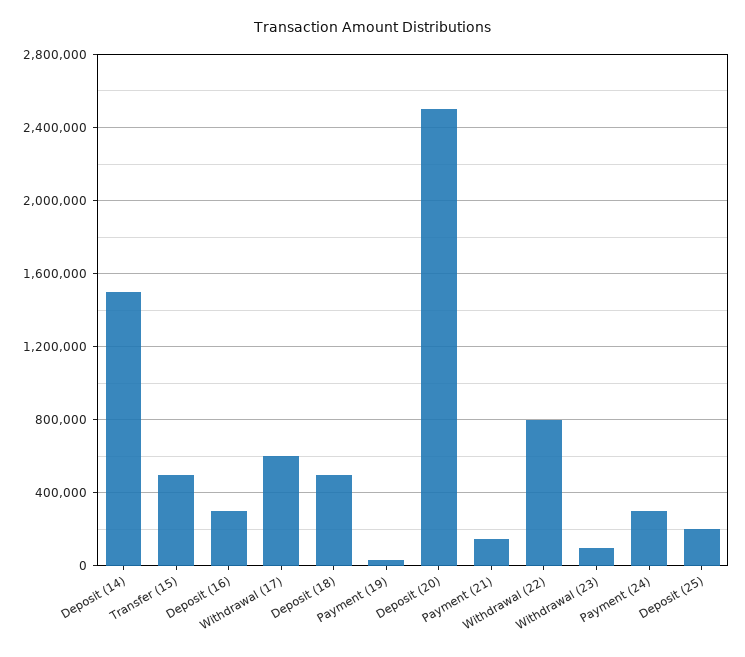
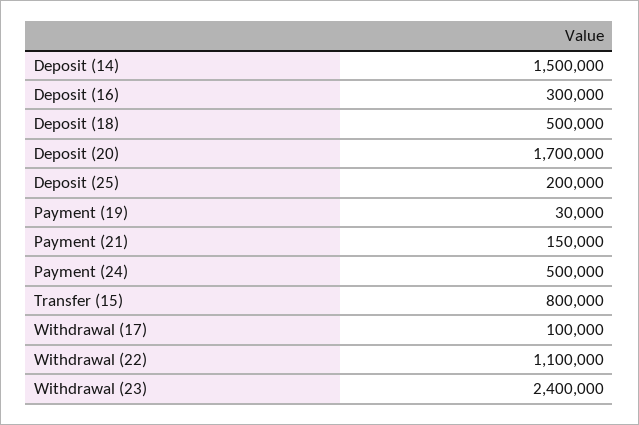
  {
    "Deposit (14)": 1500000,
-   "Transfer (15)": 500000,
+   "Transfer (15)": 800000,
    "Deposit (16)": 300000,
-   "Withdrawal (17)": 600000,
+   "Withdrawal (17)": 100000,
    "Deposit (18)": 500000,
    "Payment (19)": 30000,
-   "Deposit (20)": 2500000,
+   "Deposit (20)": 1700000,
    "Payment (21)": 150000,
-   "Withdrawal (22)": 800000,
+   "Withdrawal (22)": 1100000,
-   "Withdrawal (23)": 100000,
+   "Withdrawal (23)": 2400000,
-   "Payment (24)": 300000,
+   "Payment (24)": 500000,
    "Deposit (25)": 200000
  }

